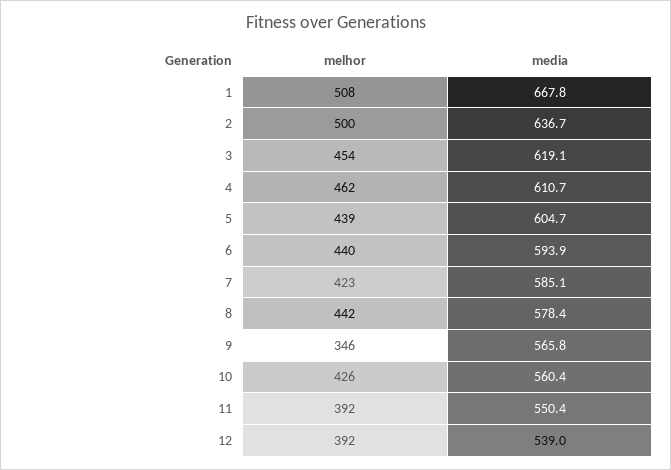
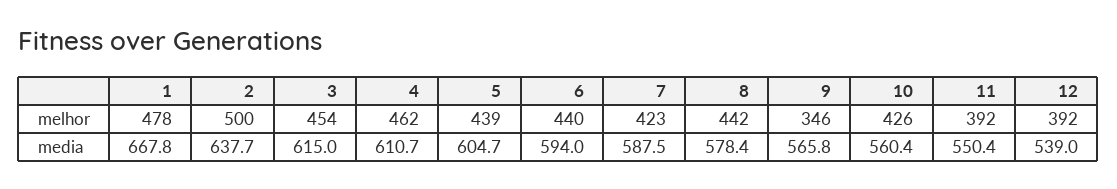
  {
    "melhor": {
-     "1": 508,
+     "1": 478,
      "2": 500,
      "3": 454,
      "4": 462,
      "5": 439,
      "6": 440,
      "7": 423,
      "8": 442,
      "9": 346,
      "10": 426,
      "11": 392,
      "12": 392
    },
    "media": {
      "1": 667.8,
-     "2": 636.7,
+     "2": 637.7,
-     "3": 619.1,
+     "3": 615,
      "4": 610.7,
      "5": 604.7,
-     "6": 593.9,
+     "6": 594,
-     "7": 585.1,
+     "7": 587.5,
      "8": 578.4,
      "9": 565.8,
      "10": 560.4,
      "11": 550.4,
      "12": 539
    }
  }

